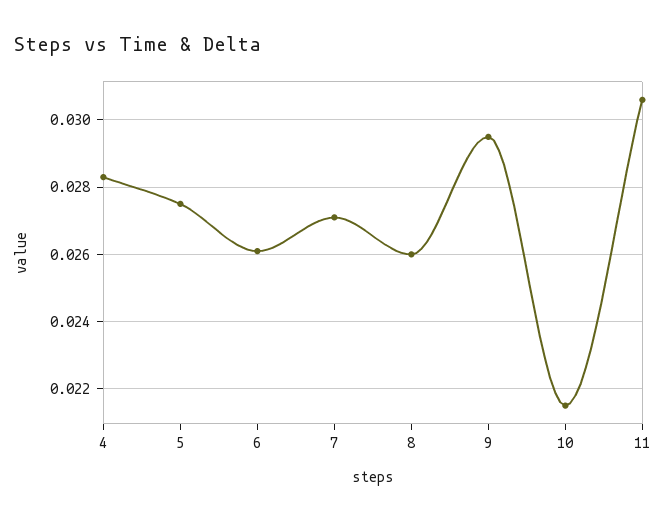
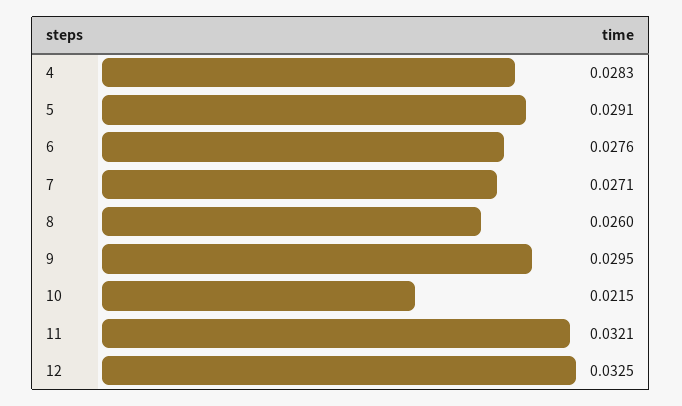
  {
    "4": 0.0283,
-   "5": 0.0275,
+   "5": 0.0291,
-   "6": 0.026,
+   "6": 0.0276,
    "7": 0.0271,
    "8": 0.026,
    "9": 0.0295,
    "10": 0.0215,
-   "11": 0.0305
+   "11": 0.0321,
+   "12": 0.0325
  }

